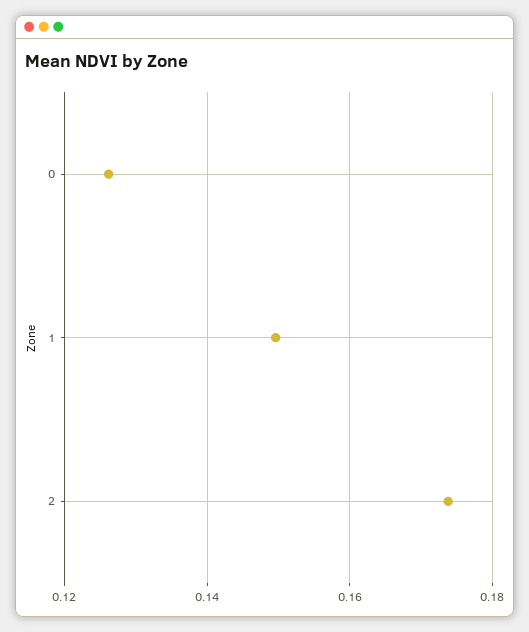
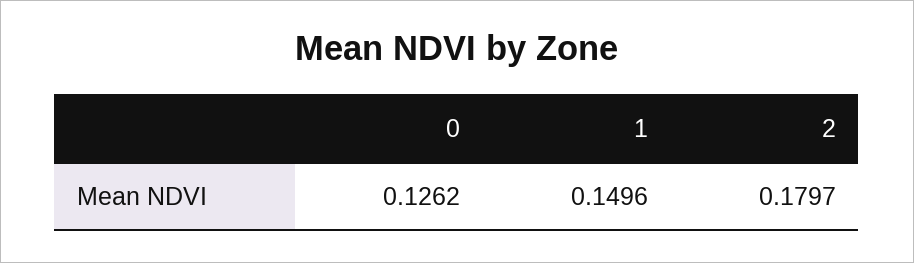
  {
    "0": 0.1262,
    "1": 0.1496,
-   "2": 0.174
+   "2": 0.1797
  }

